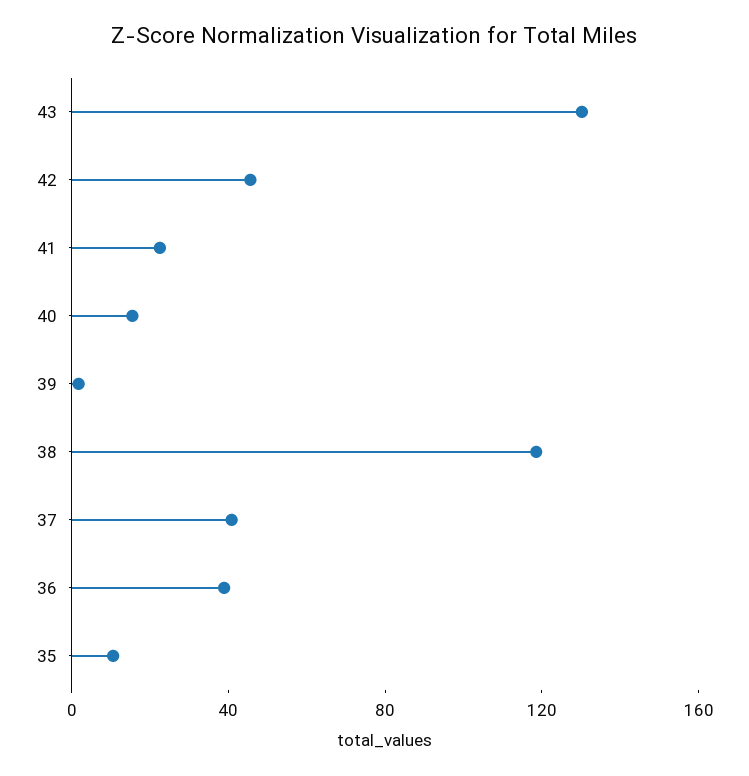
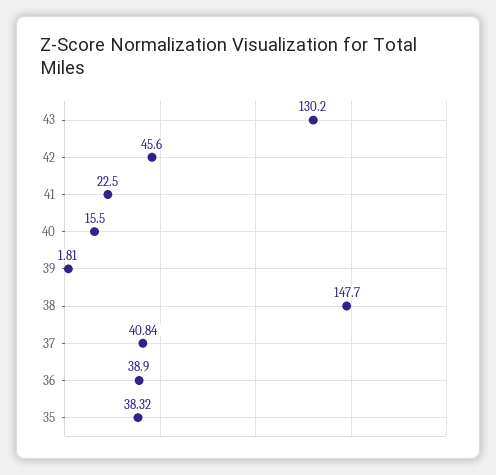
  {
    "43": 130.2,
    "42": 45.6,
    "41": 22.5,
    "40": 15.5,
    "39": 1.81,
-   "38": 120,
+   "38": 147.7,
    "37": 40.84,
    "36": 38.9,
-   "35": 10
+   "35": 38.32
  }

